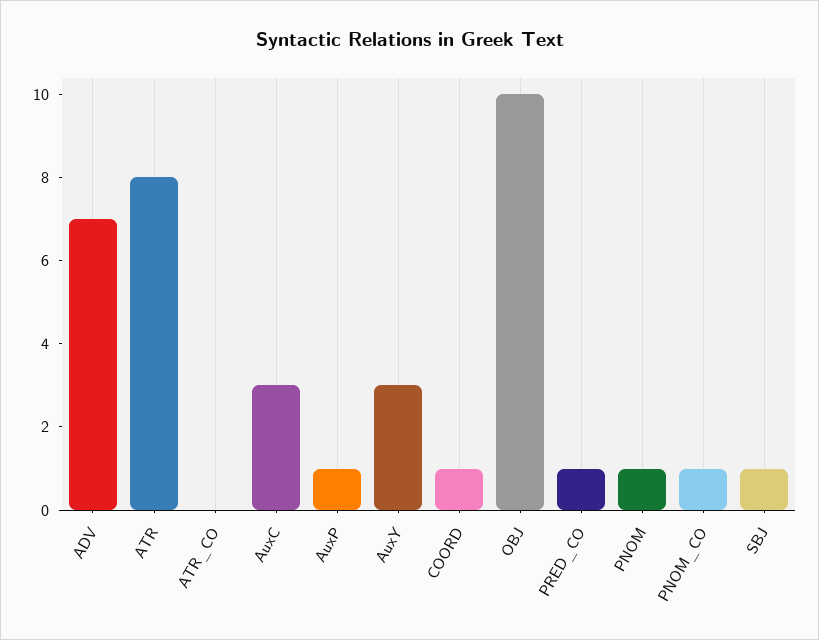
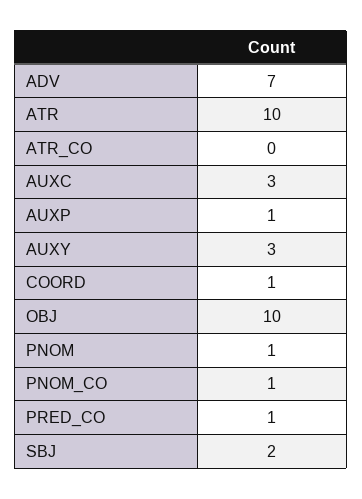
  {
    "ADV": 7,
-   "ATR": 8,
+   "ATR": 10,
    "ATR_CO": 0,
    "AuxC": 3,
    "AuxP": 1,
    "AuxY": 3,
    "COORD": 1,
    "OBJ": 10,
    "PRED_CO": 1,
    "PNOM": 1,
    "PNOM_CO": 1,
-   "SBJ": 1
+   "SBJ": 2
  }

